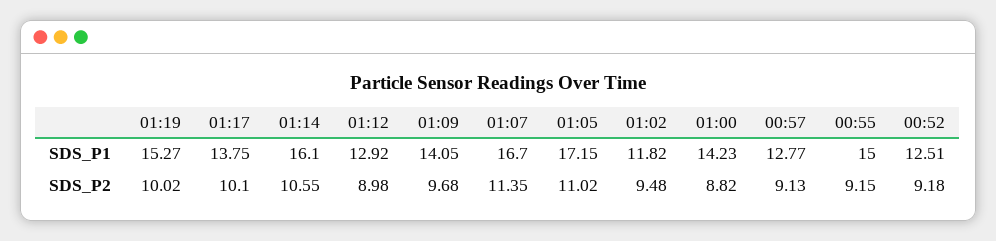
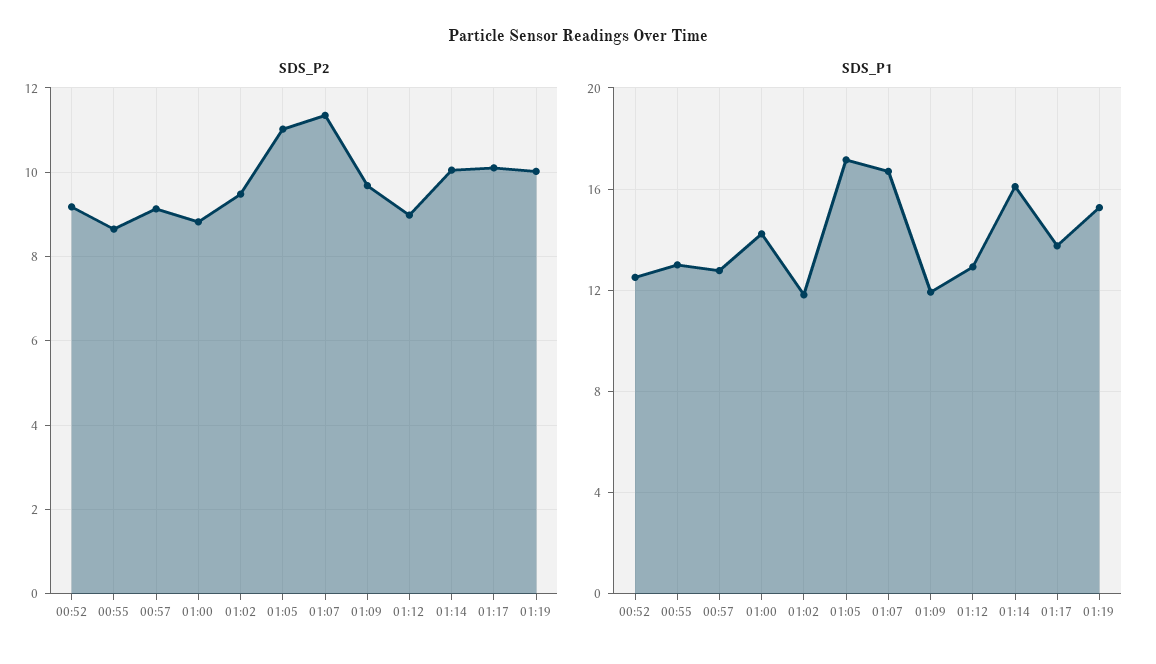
  {
    "SDS_P1": {
      "01:19": 15.27,
      "01:17": 13.75,
      "01:14": 16.1,
      "01:12": 12.92,
-     "01:09": 14.05,
+     "01:09": 12,
      "01:07": 16.7,
      "01:05": 17.15,
      "01:02": 11.82,
      "01:00": 14.23,
      "00:57": 12.77,
-     "00:55": 15,
+     "00:55": 13,
      "00:52": 12.51
    },
    "SDS_P2": {
      "01:19": 10.02,
      "01:17": 10.1,
-     "01:14": 10.55,
+     "01:14": 10,
      "01:12": 8.98,
      "01:09": 9.68,
      "01:07": 11.35,
      "01:05": 11.02,
      "01:02": 9.48,
      "01:00": 8.82,
      "00:57": 9.13,
-     "00:55": 9.15,
+     "00:55": 8.6,
      "00:52": 9.18
    }
  }

